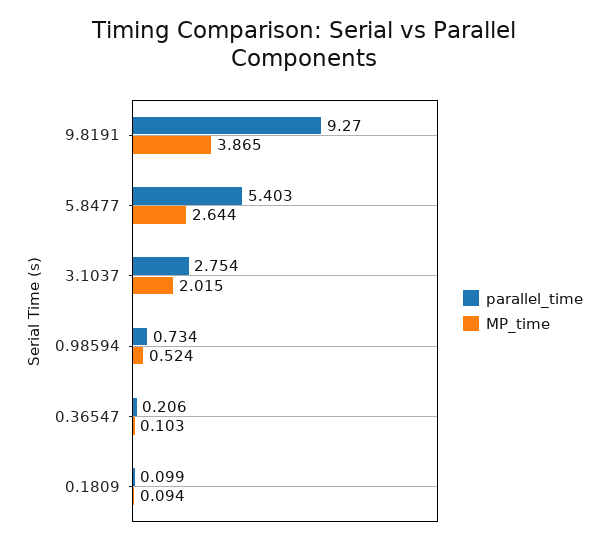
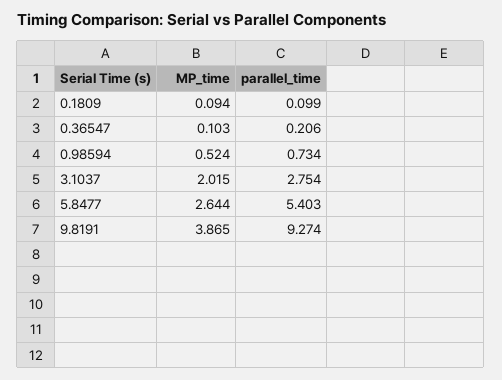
  {
    "parallel_time": {
-     "9.8191": 9.27,
+     "9.8191": 9.274,
      "5.8477": 5.403,
      "3.1037": 2.754,
      "0.98594": 0.734,
      "0.36547": 0.206,
      "0.1809": 0.099
    },
    "MP_time": {
      "9.8191": 3.865,
      "5.8477": 2.644,
      "3.1037": 2.015,
      "0.98594": 0.524,
      "0.36547": 0.103,
      "0.1809": 0.094
    }
  }

